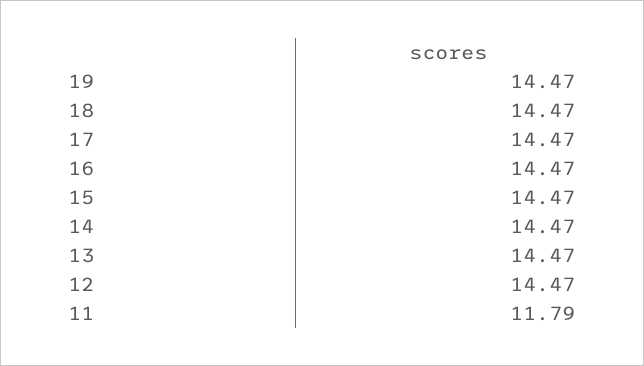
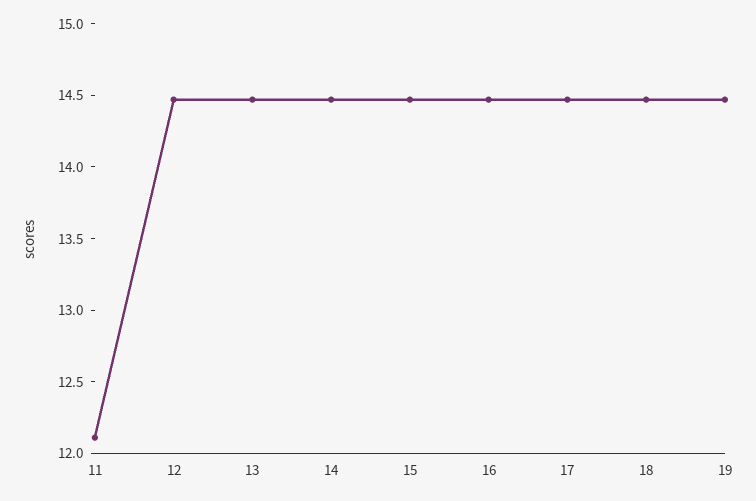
  {
    "19": 14.47,
    "18": 14.47,
    "17": 14.47,
    "16": 14.47,
    "15": 14.47,
    "14": 14.47,
    "13": 14.47,
    "12": 14.47,
-   "11": 11.79
+   "11": 12.1
  }

